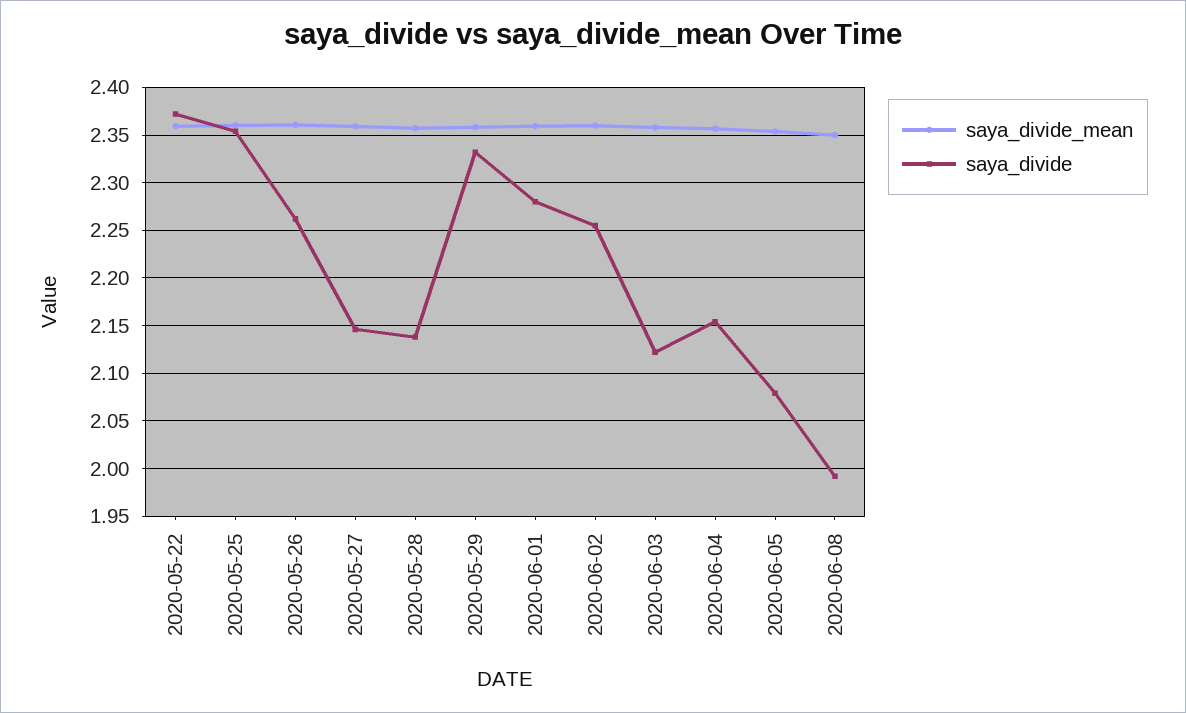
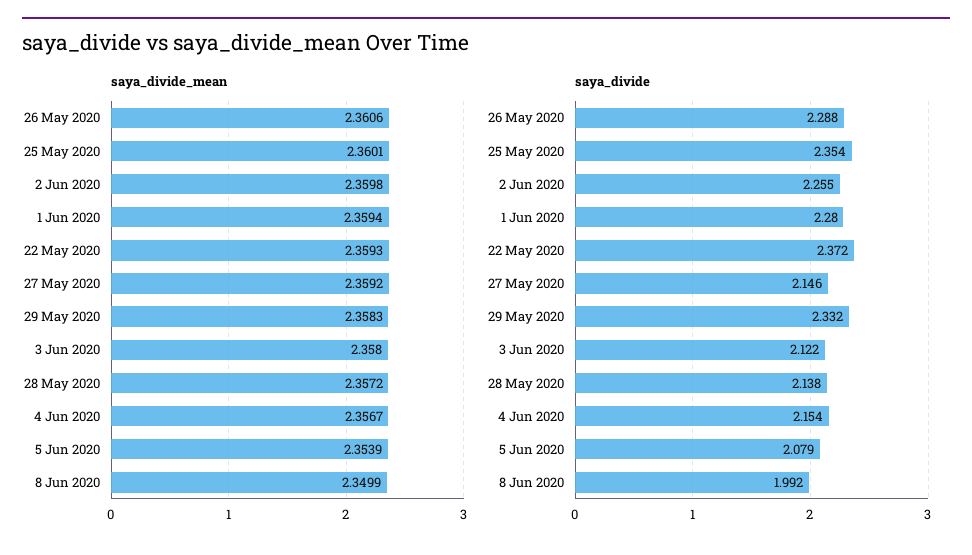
  {
    "saya_divide_mean": {
      "2020-05-22": 2.3593,
      "2020-05-25": 2.3601,
      "2020-05-26": 2.3606,
      "2020-05-27": 2.3592,
      "2020-05-28": 2.3572,
      "2020-05-29": 2.3583,
      "2020-06-01": 2.3594,
      "2020-06-02": 2.3598,
      "2020-06-03": 2.358,
      "2020-06-04": 2.3567,
      "2020-06-05": 2.3539,
      "2020-06-08": 2.3499
    },
    "saya_divide": {
      "2020-05-22": 2.372,
      "2020-05-25": 2.354,
-     "2020-05-26": 2.26,
+     "2020-05-26": 2.288,
      "2020-05-27": 2.146,
      "2020-05-28": 2.138,
      "2020-05-29": 2.332,
      "2020-06-01": 2.28,
      "2020-06-02": 2.255,
      "2020-06-03": 2.122,
      "2020-06-04": 2.154,
      "2020-06-05": 2.079,
      "2020-06-08": 1.992
    }
  }

